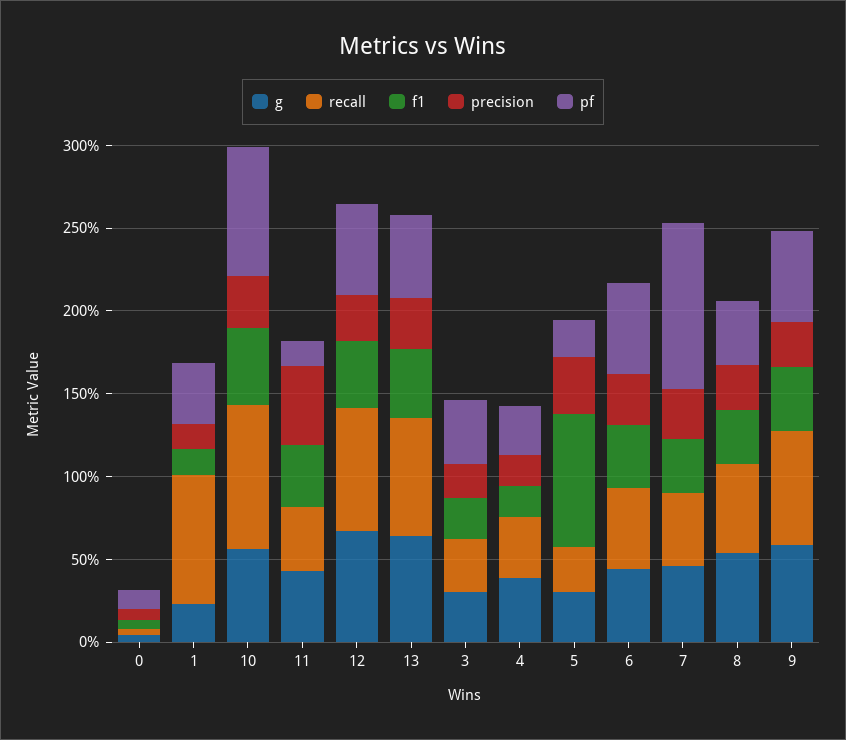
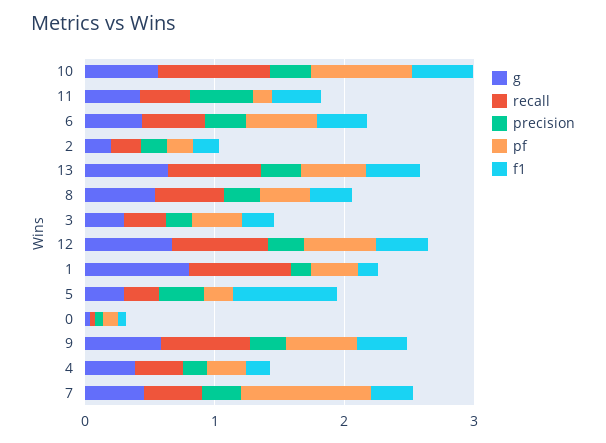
  {
    "g": {
      "0": 0,
-     "1": 0.2,
+     "1": 0.8,
      "10": 0.6,
      "11": 0.4,
      "12": 0.7,
      "13": 0.6,
      "3": 0.3,
      "4": 0.4,
      "5": 0.3,
      "6": 0.4,
      "7": 0.5,
      "8": 0.5,
-     "9": 0.6
+     "9": 0.6,
+     "2": 0.2
    },
    "recall": {
      "0": 0,
      "1": 0.8,
      "10": 0.9,
      "11": 0.4,
      "12": 0.7,
      "13": 0.7,
      "3": 0.3,
      "4": 0.4,
      "5": 0.3,
      "6": 0.5,
      "7": 0.4,
      "8": 0.5,
-     "9": 0.7
+     "9": 0.7,
+     "2": 0.2
    },
    "f1": {
      "0": 0.1,
      "1": 0.2,
      "10": 0.5,
      "11": 0.4,
      "12": 0.4,
      "13": 0.4,
      "3": 0.2,
      "4": 0.2,
      "5": 0.8,
      "6": 0.4,
      "7": 0.3,
      "8": 0.3,
-     "9": 0.4
+     "9": 0.4,
+     "2": 0.2
    },
    "precision": {
      "0": 0.1,
      "1": 0.2,
      "10": 0.3,
      "11": 0.5,
      "12": 0.3,
      "13": 0.3,
      "3": 0.2,
      "4": 0.2,
      "5": 0.3,
      "6": 0.3,
      "7": 0.3,
      "8": 0.3,
-     "9": 0.3
+     "9": 0.3,
+     "2": 0.2
    },
    "pf": {
      "0": 0.1,
      "1": 0.4,
      "10": 0.8,
      "11": 0.2,
      "12": 0.6,
      "13": 0.5,
      "3": 0.4,
      "4": 0.3,
      "5": 0.2,
      "6": 0.6,
      "7": 1,
      "8": 0.4,
-     "9": 0.6
+     "9": 0.6,
+     "2": 0.2
    }
  }

